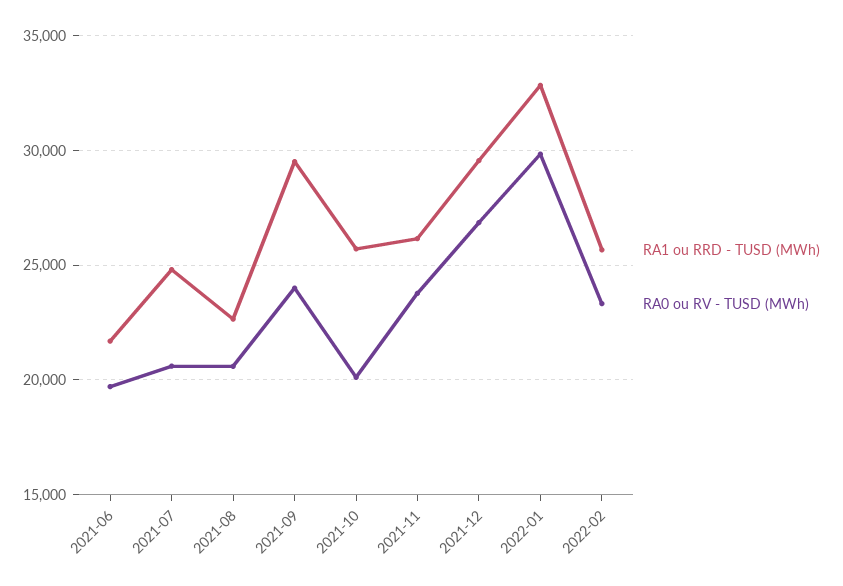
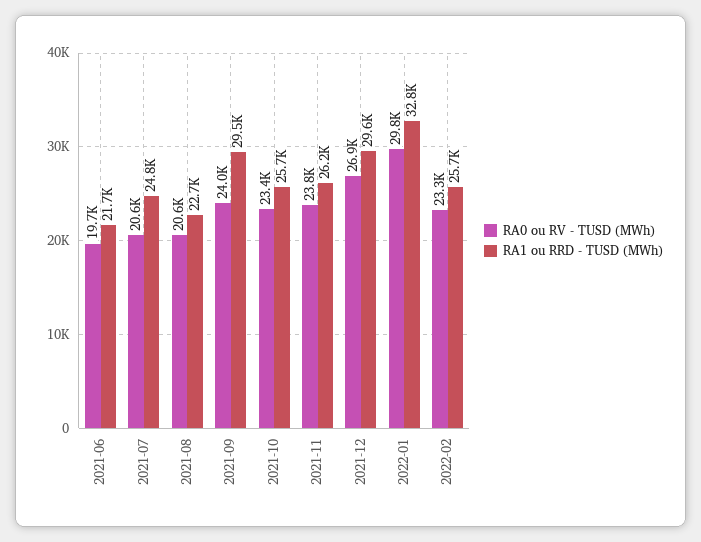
  {
    "RA1 ou RRD - TUSD (MWh)": {
      "2021-06": 21700,
      "2021-07": 24800,
      "2021-08": 22700,
      "2021-09": 29500,
      "2021-10": 25700,
      "2021-11": 26200,
      "2021-12": 29600,
      "2022-01": 32800,
      "2022-02": 25700
    },
    "RA0 ou RV - TUSD (MWh)": {
      "2021-06": 19700,
      "2021-07": 20600,
      "2021-08": 20600,
      "2021-09": 24000,
-     "2021-10": 20000,
+     "2021-10": 23400,
      "2021-11": 23800,
      "2021-12": 26900,
      "2022-01": 29800,
      "2022-02": 23300
    }
  }

